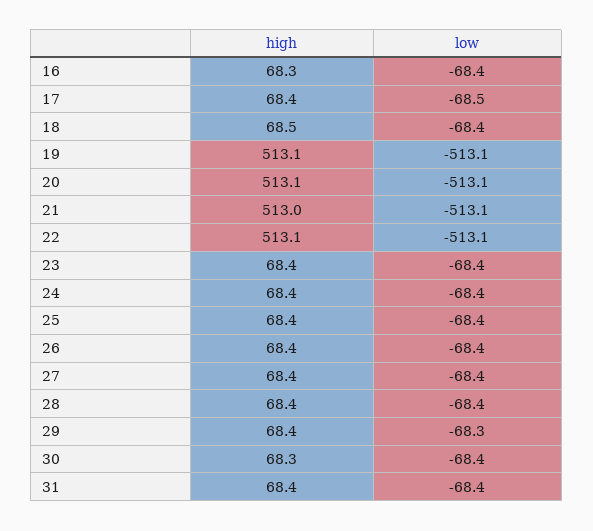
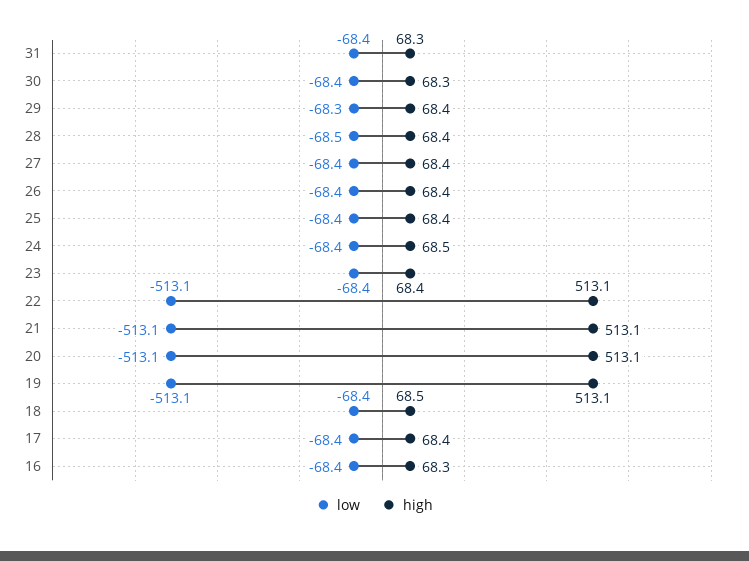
  {
    "high": {
      "16": 68.3,
      "17": 68.4,
      "18": 68.5,
      "19": 513.1,
      "20": 513.1,
-     "21": 513,
+     "21": 513.1,
      "22": 513.1,
      "23": 68.4,
-     "24": 68.4,
+     "24": 68.5,
      "25": 68.4,
      "26": 68.4,
      "27": 68.4,
      "28": 68.4,
      "29": 68.4,
      "30": 68.3,
-     "31": 68.4
+     "31": 68.3
    },
    "low": {
      "16": -68.4,
-     "17": -68.5,
+     "17": -68.4,
      "18": -68.4,
      "19": -513.1,
      "20": -513.1,
      "21": -513.1,
      "22": -513.1,
      "23": -68.4,
      "24": -68.4,
      "25": -68.4,
      "26": -68.4,
      "27": -68.4,
-     "28": -68.4,
+     "28": -68.5,
      "29": -68.3,
      "30": -68.4,
      "31": -68.4
    }
  }

